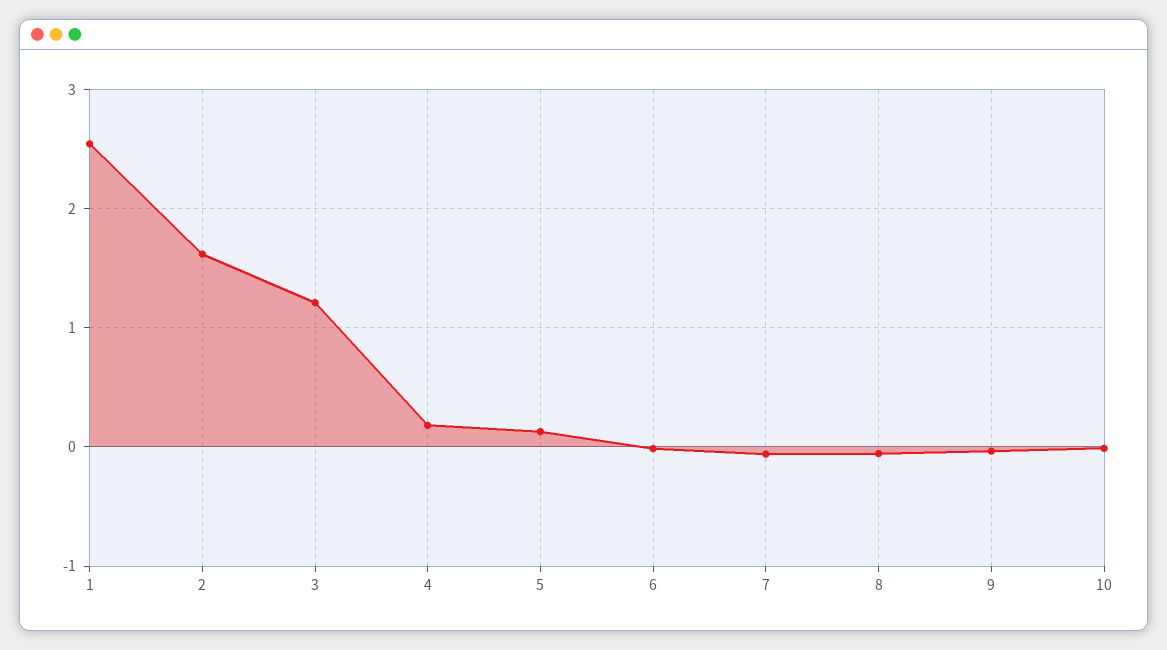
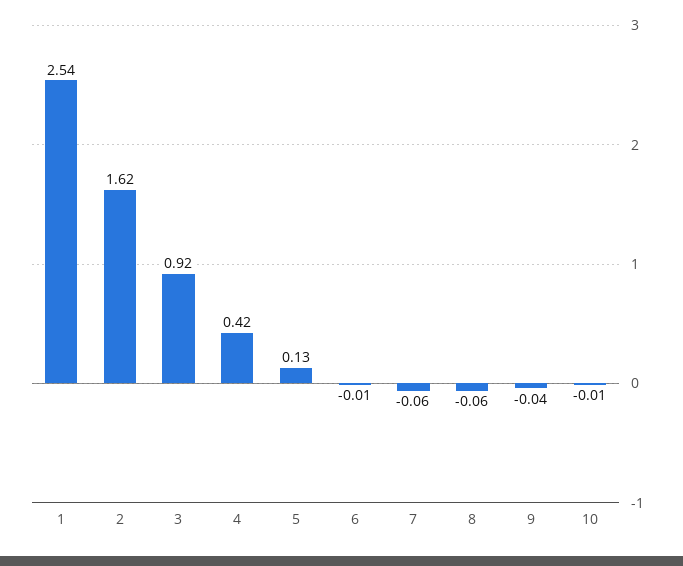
  {
    "1": 2.54,
    "2": 1.62,
-   "3": 1.2,
+   "3": 0.92,
-   "4": 0.2,
+   "4": 0.42,
    "5": 0.13,
    "6": -0.01,
    "7": -0.06,
    "8": -0.06,
    "9": -0.04,
    "10": -0.01
  }

